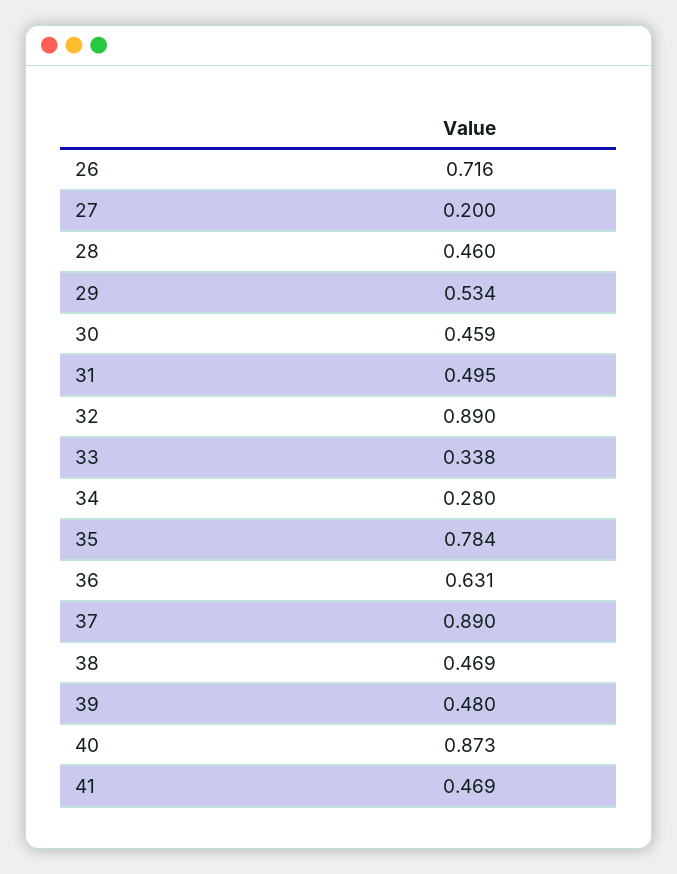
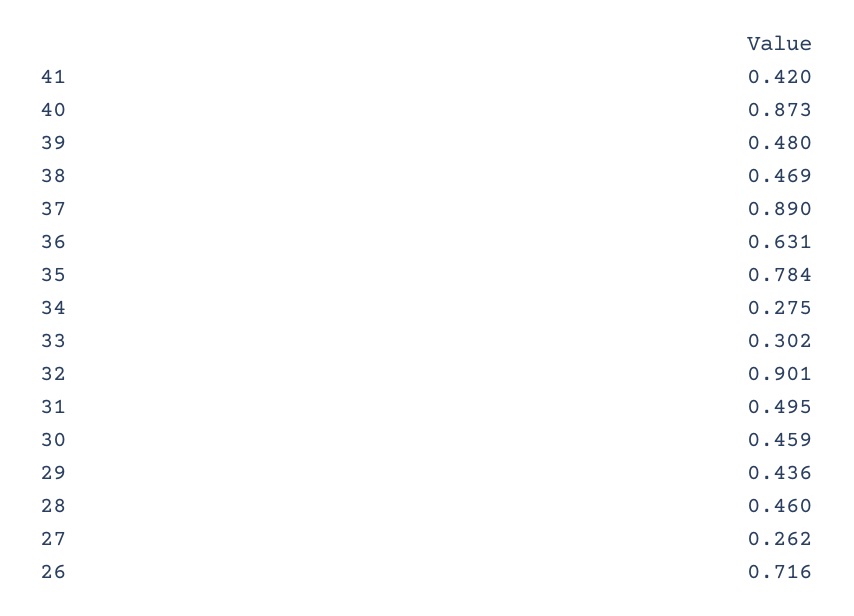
  {
    "26": 0.716,
-   "27": 0.2,
+   "27": 0.262,
    "28": 0.46,
-   "29": 0.534,
+   "29": 0.436,
    "30": 0.459,
    "31": 0.495,
-   "32": 0.89,
+   "32": 0.901,
-   "33": 0.338,
+   "33": 0.302,
-   "34": 0.28,
+   "34": 0.275,
    "35": 0.784,
    "36": 0.631,
    "37": 0.89,
    "38": 0.469,
    "39": 0.48,
    "40": 0.873,
-   "41": 0.469
+   "41": 0.42
  }

